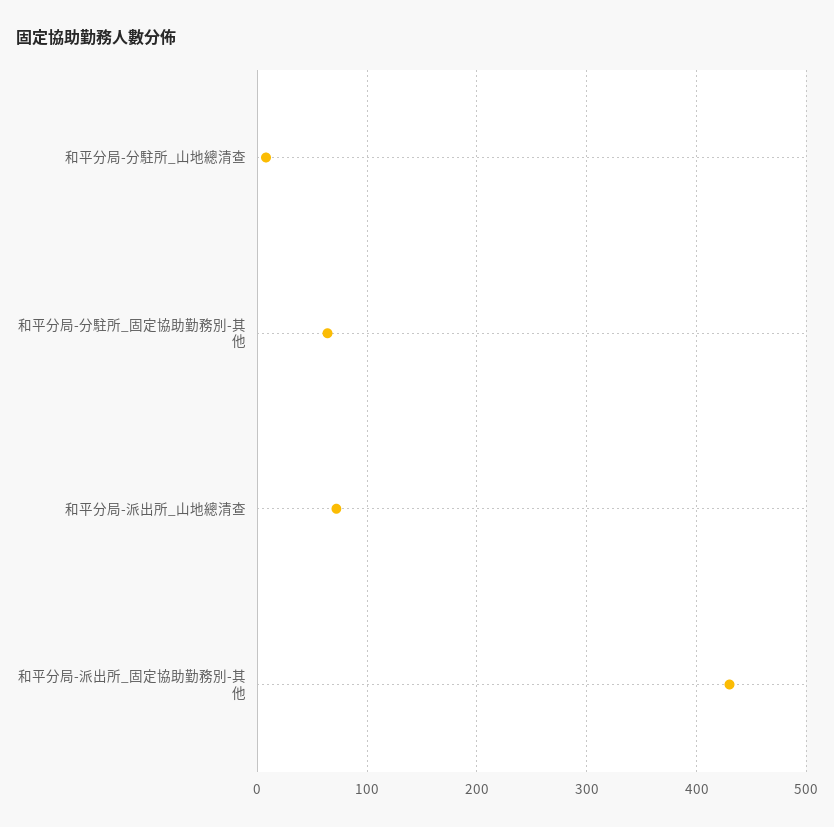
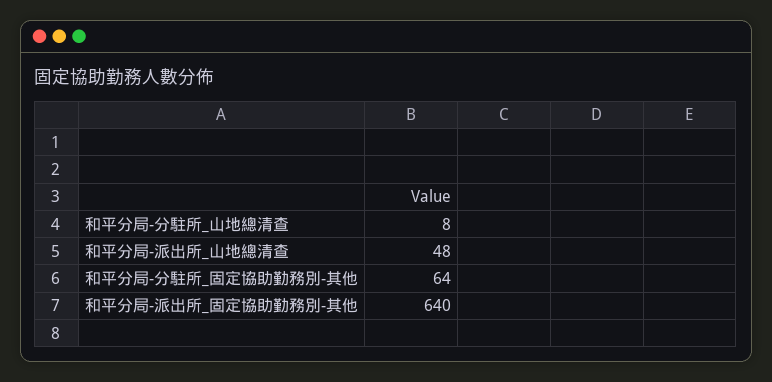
  {
    "和平分局-分駐所_山地總清查": 8,
    "和平分局-分駐所_固定協助勤務別-其他": 64,
-   "和平分局-派出所_山地總清查": 70,
+   "和平分局-派出所_山地總清查": 48,
-   "和平分局-派出所_固定協助勤務別-其他": 430
+   "和平分局-派出所_固定協助勤務別-其他": 640
  }

